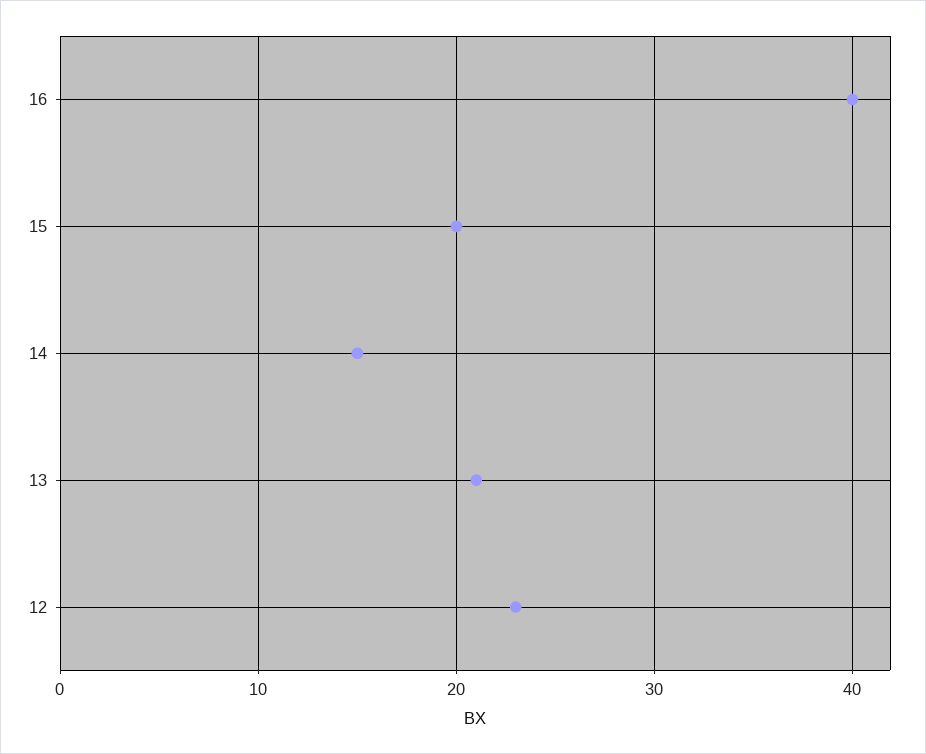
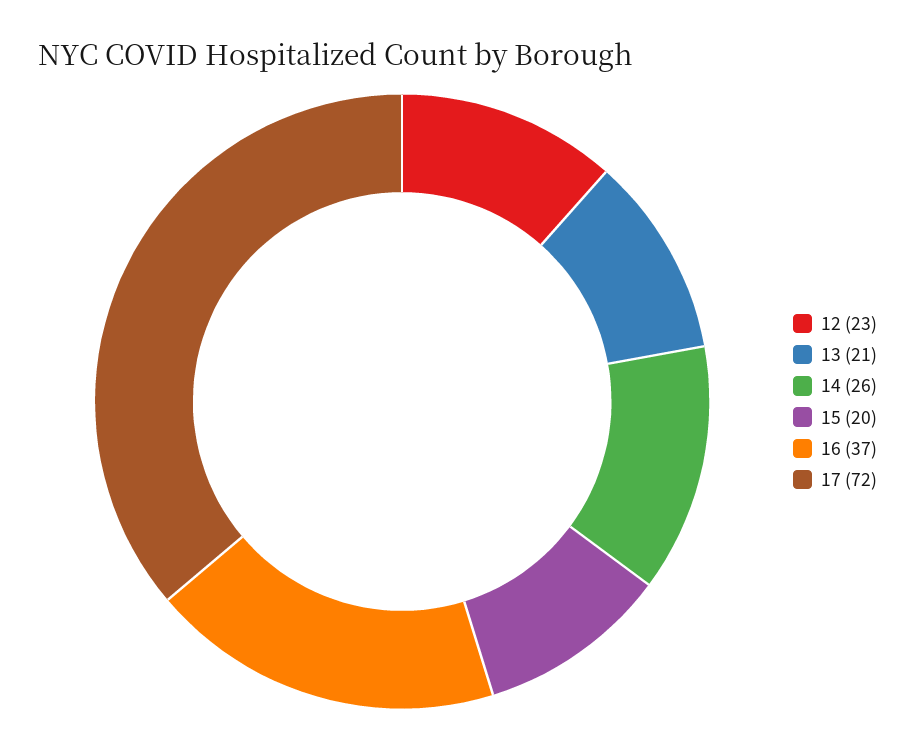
  {
-   "16": 40,
+   "16": 37,
    "15": 20,
-   "14": 15,
+   "14": 26,
    "13": 21,
-   "12": 23
+   "12": 23,
+   "17": 72
  }

